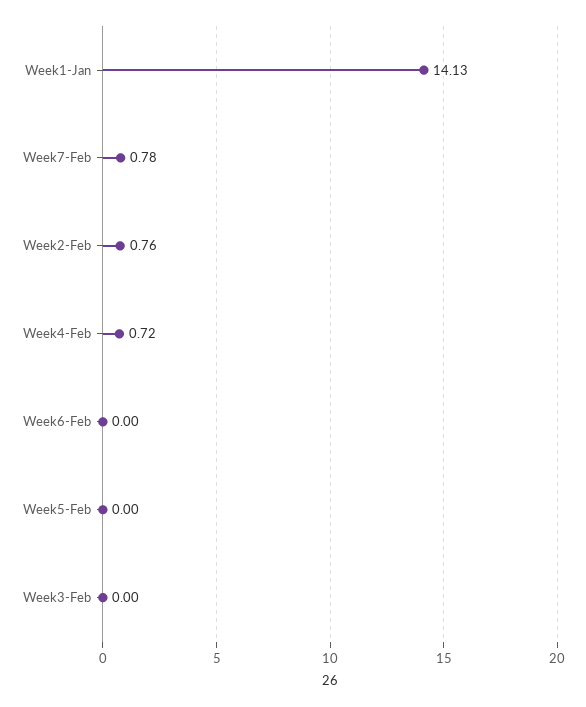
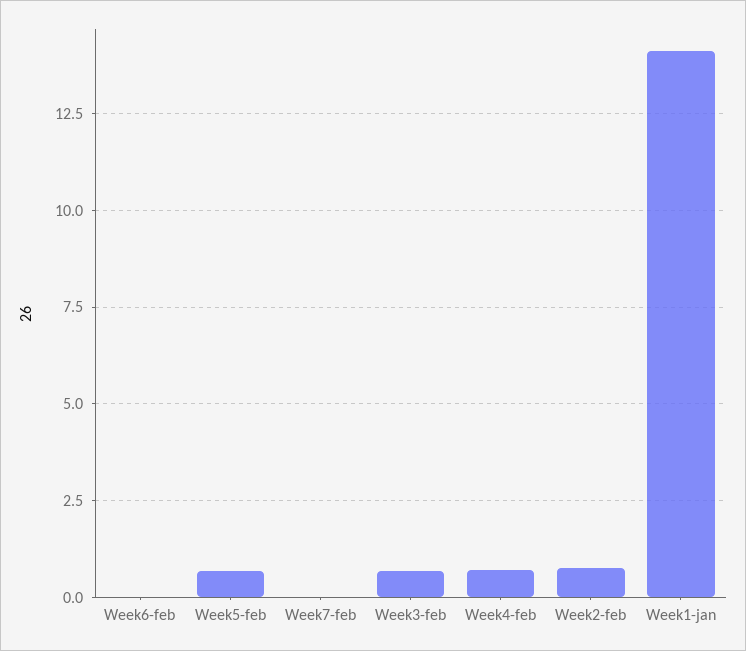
  {
    "Week1-Jan": 14.13,
-   "Week7-Feb": 0.78,
+   "Week7-Feb": 0,
    "Week2-Feb": 0.76,
    "Week4-Feb": 0.72,
    "Week6-Feb": 0,
-   "Week5-Feb": 0,
+   "Week5-Feb": 0.75,
-   "Week3-Feb": 0
+   "Week3-Feb": 0.75
  }

